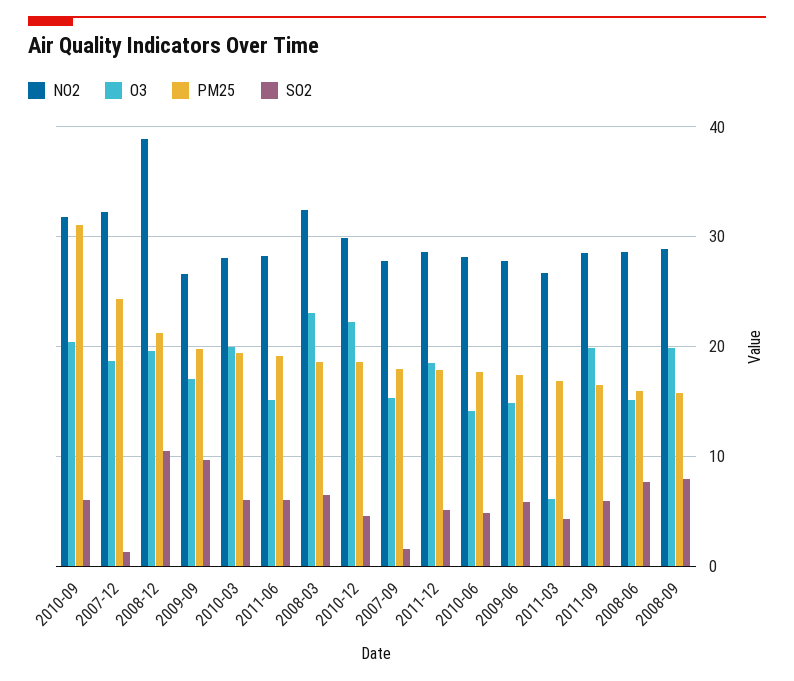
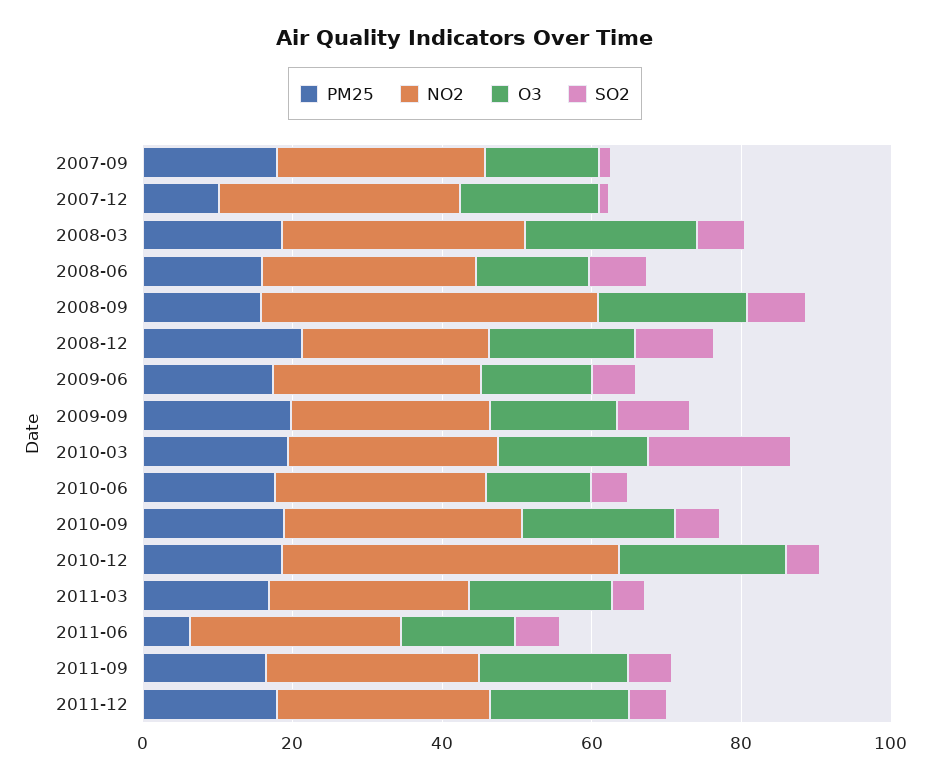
  {
    "NO2": {
      "2010-09": 32,
      "2007-12": 32,
-     "2008-12": 39,
+     "2008-12": 25,
      "2009-09": 27,
      "2010-03": 28,
      "2011-06": 28,
      "2008-03": 32,
-     "2010-12": 30,
+     "2010-12": 45,
      "2007-09": 28,
      "2011-12": 29,
      "2010-06": 28,
      "2009-06": 28,
      "2011-03": 27,
      "2011-09": 29,
      "2008-06": 29,
-     "2008-09": 29
+     "2008-09": 45
    },
    "O3": {
      "2010-09": 20,
      "2007-12": 19,
      "2008-12": 20,
      "2009-09": 17,
      "2010-03": 20,
      "2011-06": 15,
      "2008-03": 23,
      "2010-12": 22,
      "2007-09": 15,
      "2011-12": 18,
      "2010-06": 14,
      "2009-06": 15,
-     "2011-03": 6,
+     "2011-03": 20,
      "2011-09": 20,
      "2008-06": 15,
      "2008-09": 20
    },
    "PM25": {
-     "2010-09": 31,
+     "2010-09": 20,
-     "2007-12": 24,
+     "2007-12": 10,
      "2008-12": 21,
      "2009-09": 20,
      "2010-03": 19,
-     "2011-06": 19,
+     "2011-06": 5,
      "2008-03": 19,
      "2010-12": 19,
      "2007-09": 18,
      "2011-12": 18,
      "2010-06": 18,
      "2009-06": 17,
      "2011-03": 17,
      "2011-09": 16,
      "2008-06": 16,
      "2008-09": 16
    },
    "SO2": {
      "2010-09": 6,
      "2007-12": 1,
      "2008-12": 11,
      "2009-09": 10,
-     "2010-03": 6,
+     "2010-03": 20,
      "2011-06": 6,
      "2008-03": 6,
      "2010-12": 5,
      "2007-09": 2,
      "2011-12": 5,
      "2010-06": 5,
      "2009-06": 6,
      "2011-03": 4,
      "2011-09": 6,
      "2008-06": 8,
      "2008-09": 8
    }
  }

